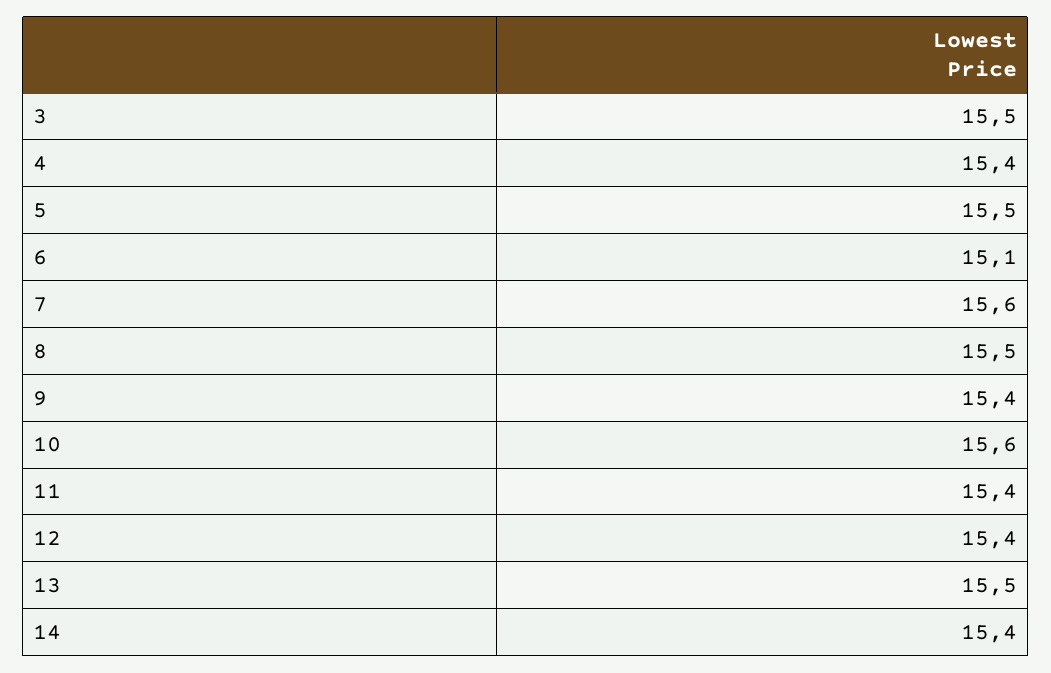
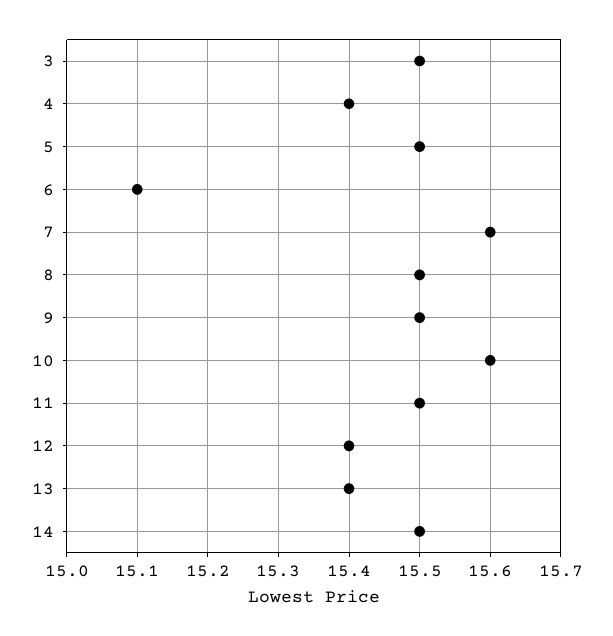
  {
    "3": 15.5,
    "4": 15.4,
    "5": 15.5,
    "6": 15.1,
    "7": 15.6,
    "8": 15.5,
-   "9": 15.4,
+   "9": 15.5,
    "10": 15.6,
-   "11": 15.4,
+   "11": 15.5,
    "12": 15.4,
-   "13": 15.5,
+   "13": 15.4,
-   "14": 15.4
+   "14": 15.5
  }

